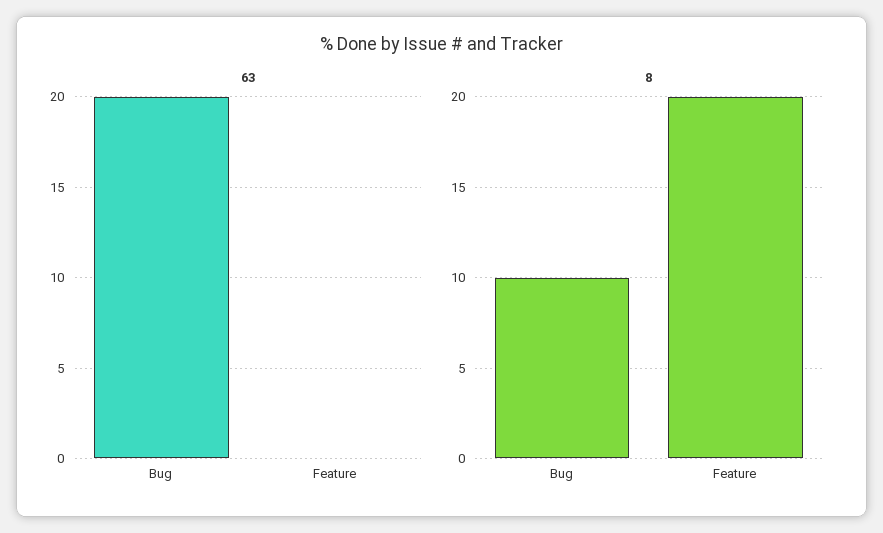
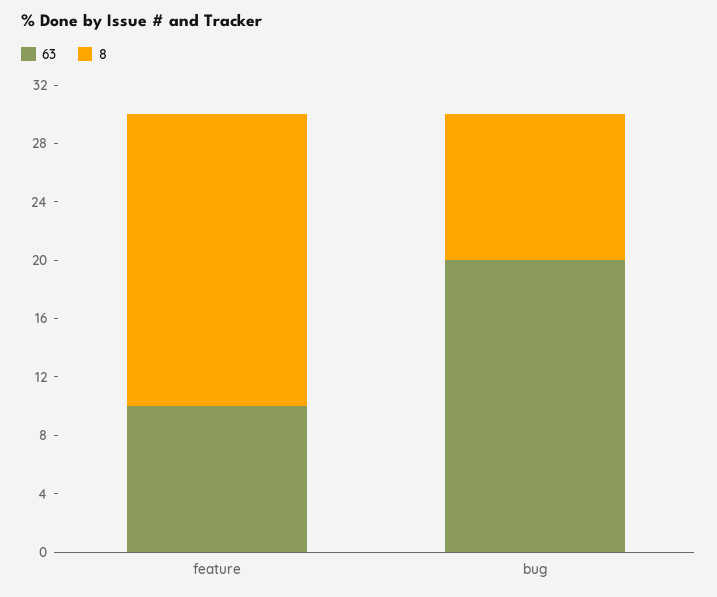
  {
    "63": {
      "Bug": 20,
-     "Feature": 0
+     "Feature": 10
    },
    "8": {
      "Bug": 10,
      "Feature": 20
    }
  }

